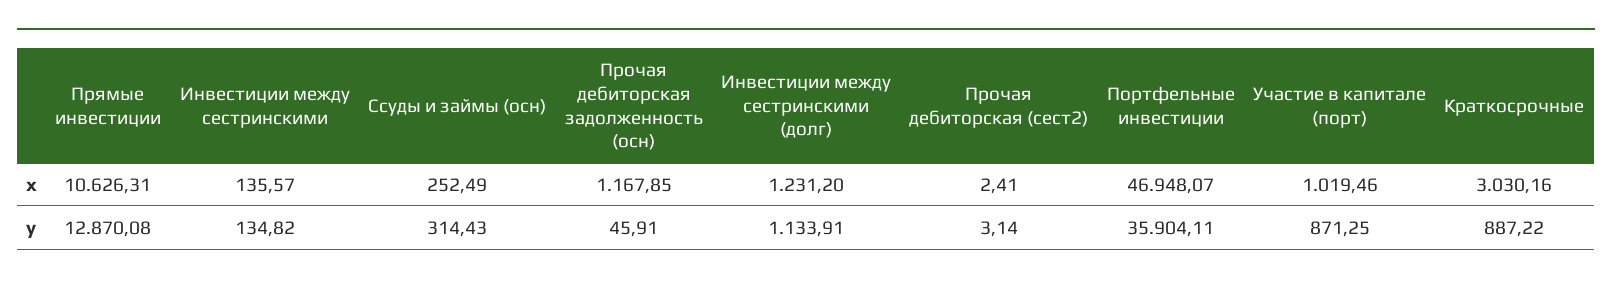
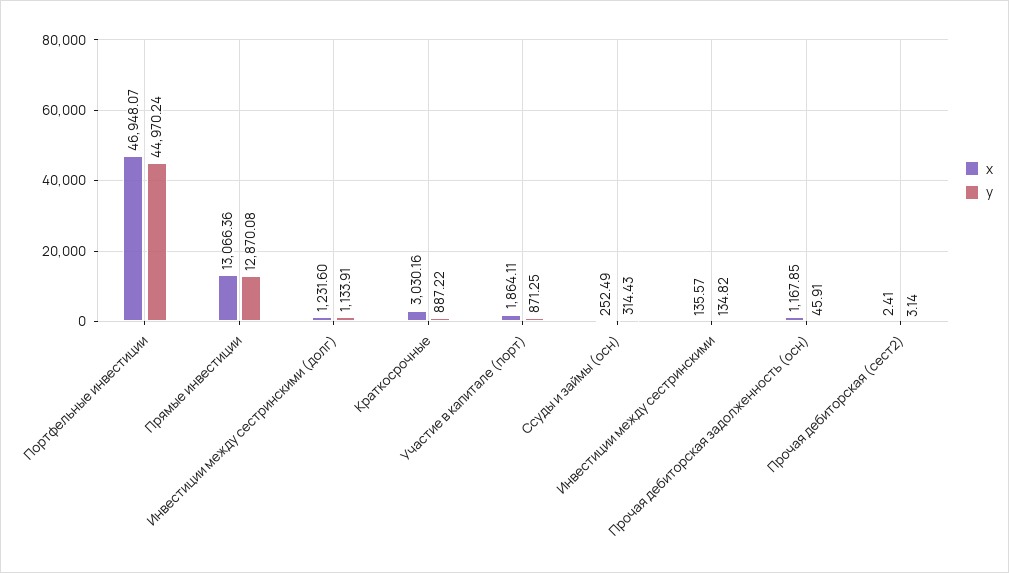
  {
    "x": {
-     "Прямые инвестиции": 10626.31,
+     "Прямые инвестиции": 13066.36,
      "Инвестиции между сестринскими": 135.57,
      "Ссуды и займы (осн)": 252.49,
      "Прочая дебиторская задолженность (осн)": 1167.85,
-     "Инвестиции между сестринскими (долг)": 1231.2,
+     "Инвестиции между сестринскими (долг)": 1231.6,
      "Прочая дебиторская (сест2)": 2.41,
      "Портфельные инвестиции": 46948.07,
-     "Участие в капитале (порт)": 1019.46,
+     "Участие в капитале (порт)": 1864.11,
      "Краткосрочные": 3030.16
    },
    "y": {
      "Прямые инвестиции": 12870.08,
      "Инвестиции между сестринскими": 134.82,
      "Ссуды и займы (осн)": 314.43,
      "Прочая дебиторская задолженность (осн)": 45.91,
      "Инвестиции между сестринскими (долг)": 1133.91,
      "Прочая дебиторская (сест2)": 3.14,
-     "Портфельные инвестиции": 35904.11,
+     "Портфельные инвестиции": 44970.24,
      "Участие в капитале (порт)": 871.25,
      "Краткосрочные": 887.22
    }
  }

